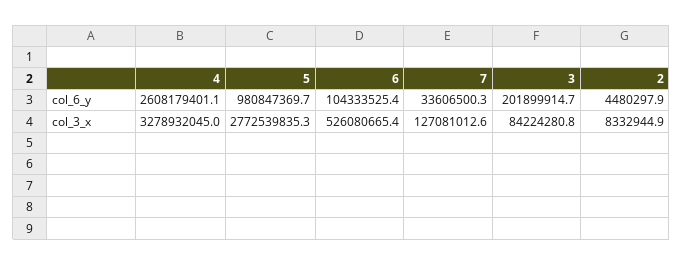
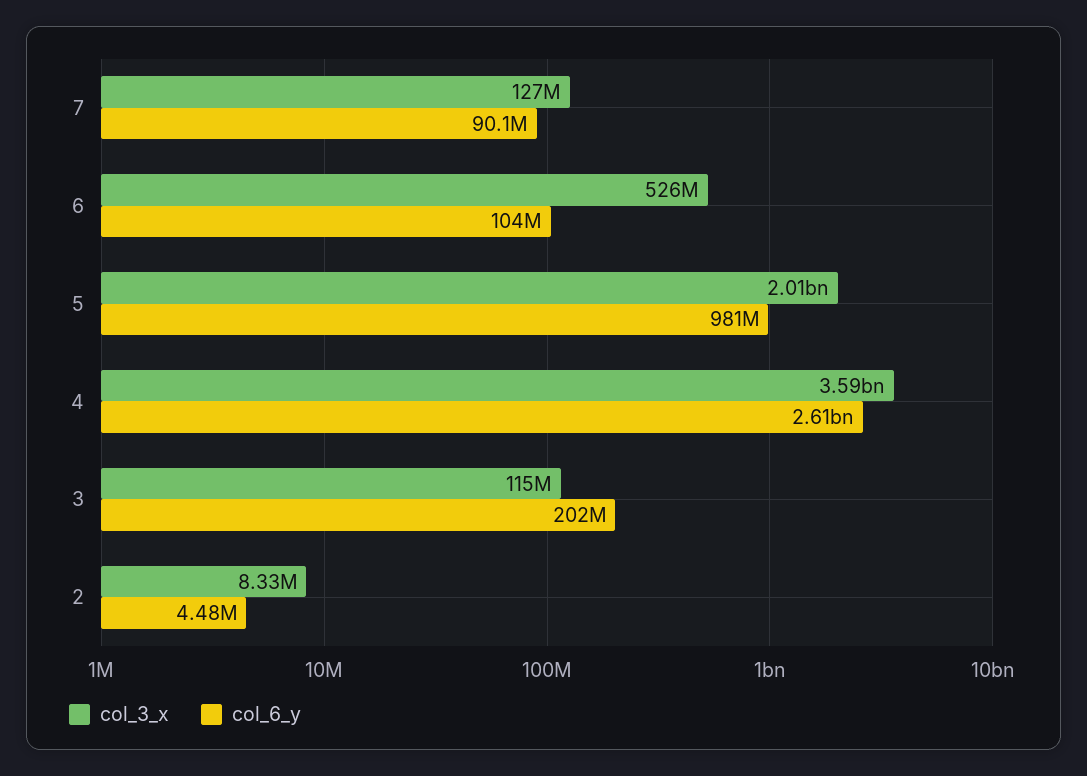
  {
    "col_6_y": {
      "4": 2608179401.1,
      "5": 980847369.7,
      "6": 104333525.4,
-     "7": 33606500.3,
+     "7": 90100000,
      "3": 201899914.7,
      "2": 4480297.9
    },
    "col_3_x": {
-     "4": 3278932045,
+     "4": 3590000000,
-     "5": 2772539835.3,
+     "5": 2010000000,
      "6": 526080665.4,
      "7": 127081012.6,
-     "3": 84224280.8,
+     "3": 115000000,
      "2": 8332944.9
    }
  }

